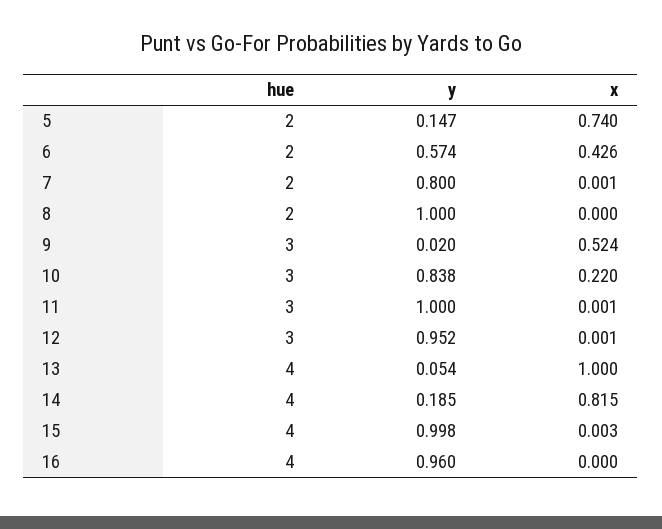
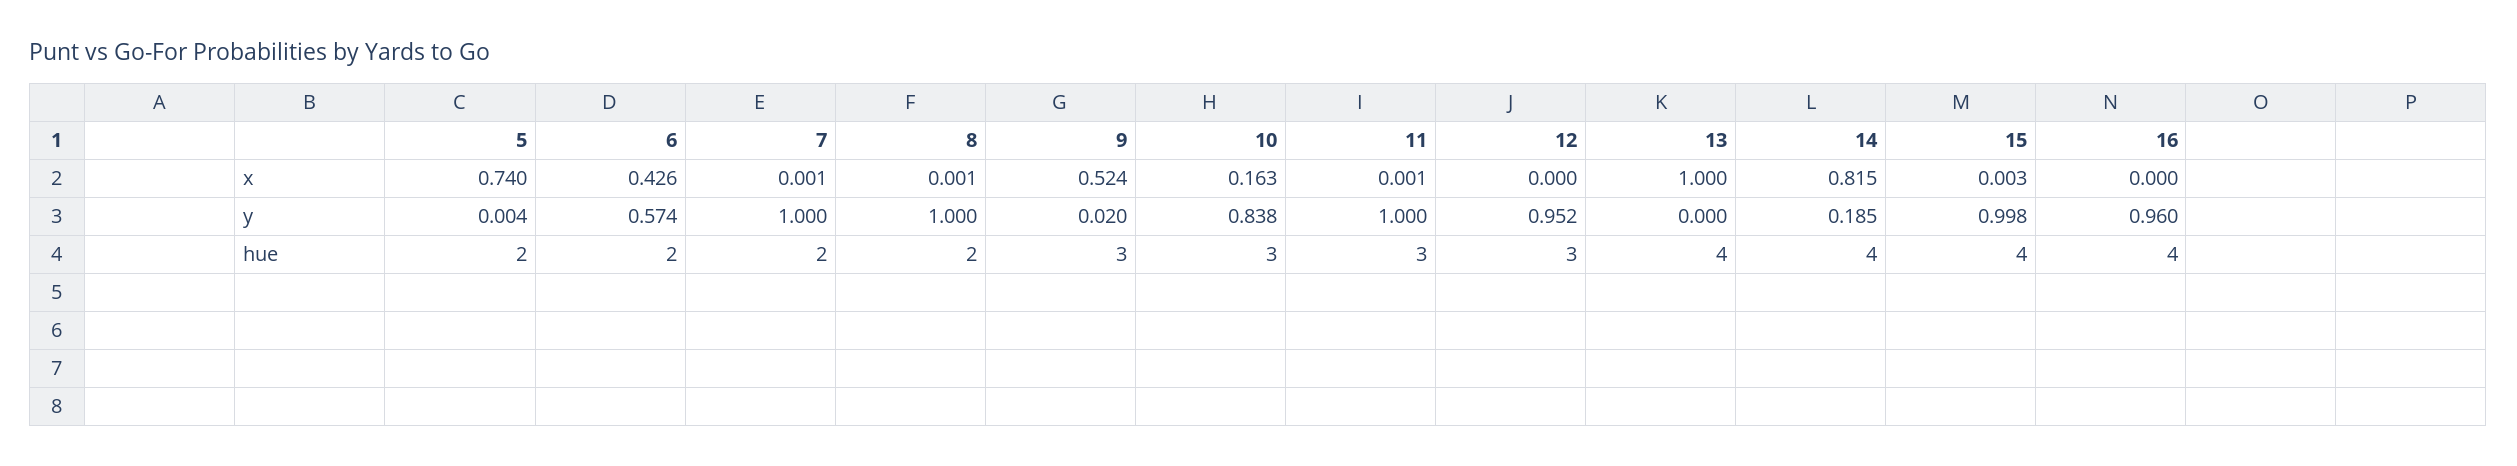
  {
    "hue": {
      "5": 2,
      "6": 2,
      "7": 2,
      "8": 2,
      "9": 3,
      "10": 3,
      "11": 3,
      "12": 3,
      "13": 4,
      "14": 4,
      "15": 4,
      "16": 4
    },
    "y": {
-     "5": 0.147,
+     "5": 0.004,
      "6": 0.574,
-     "7": 0.8,
+     "7": 1,
      "8": 1,
      "9": 0.02,
      "10": 0.838,
      "11": 1,
      "12": 0.952,
-     "13": 0.054,
+     "13": 0,
      "14": 0.185,
      "15": 0.998,
      "16": 0.96
    },
    "x": {
      "5": 0.74,
      "6": 0.426,
      "7": 0.001,
-     "8": 0,
+     "8": 0.001,
      "9": 0.524,
-     "10": 0.22,
+     "10": 0.163,
      "11": 0.001,
-     "12": 0.001,
+     "12": 0,
      "13": 1,
      "14": 0.815,
      "15": 0.003,
      "16": 0
    }
  }

